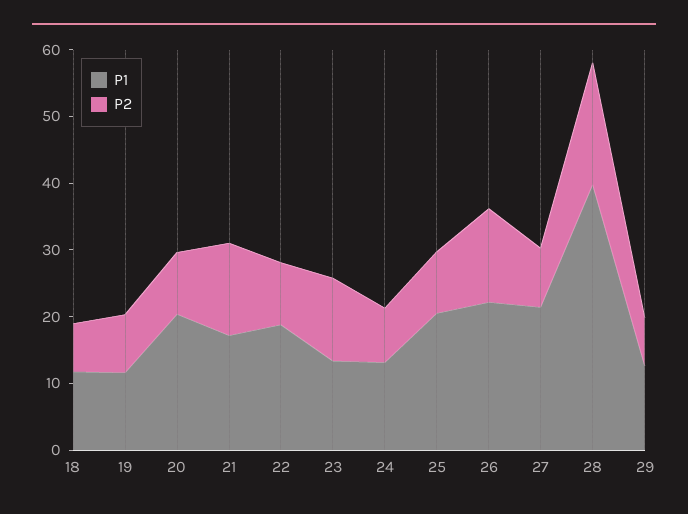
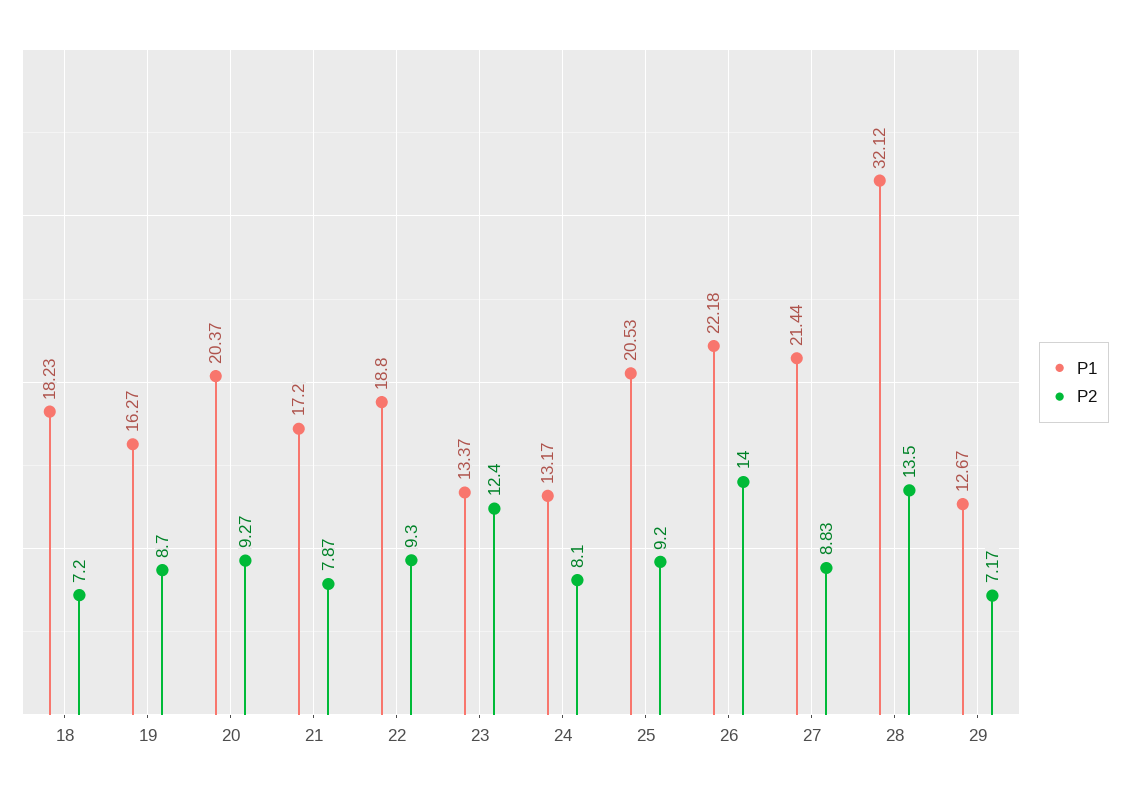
  {
    "P1": {
-     "18": 12,
+     "18": 18.23,
-     "19": 12,
+     "19": 16.27,
      "20": 20.37,
      "21": 17.2,
      "22": 18.8,
      "23": 13.37,
      "24": 13.17,
      "25": 20.53,
      "26": 22.18,
      "27": 21.44,
-     "28": 40,
+     "28": 32.12,
      "29": 12.67
    },
    "P2": {
      "18": 7.2,
      "19": 8.7,
      "20": 9.27,
-     "21": 14,
+     "21": 7.87,
      "22": 9.3,
      "23": 12.4,
      "24": 8.1,
      "25": 9.2,
      "26": 14,
      "27": 8.83,
-     "28": 18,
+     "28": 13.5,
      "29": 7.17
    }
  }

